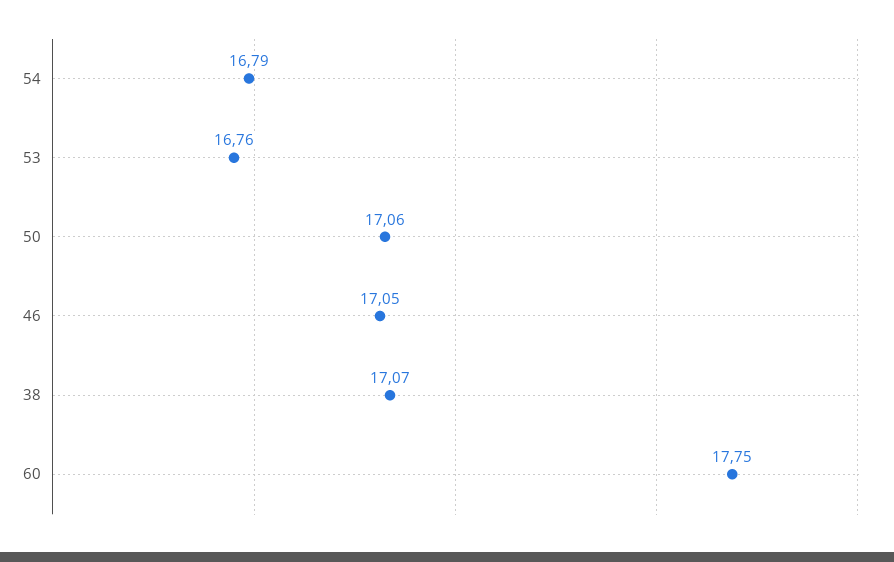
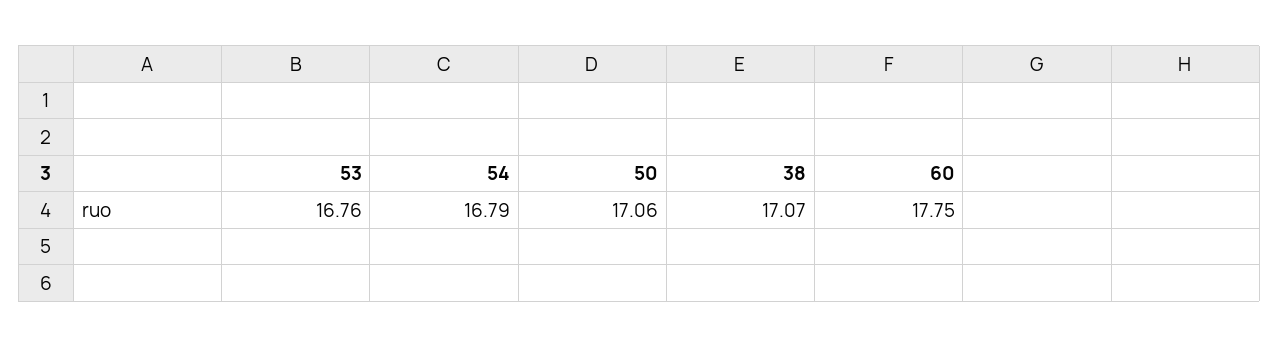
  {
    "54": 16.79,
    "53": 16.76,
    "50": 17.06,
-   "46": 17.05,
    "38": 17.07,
    "60": 17.75
  }

